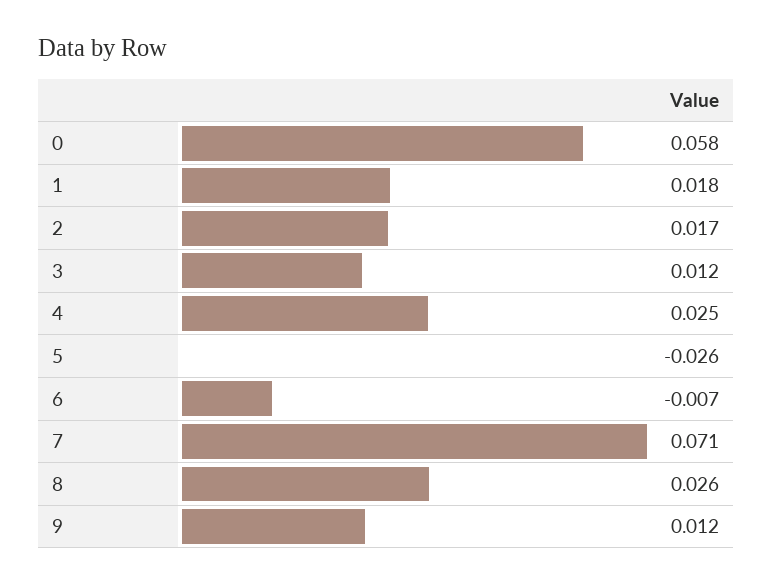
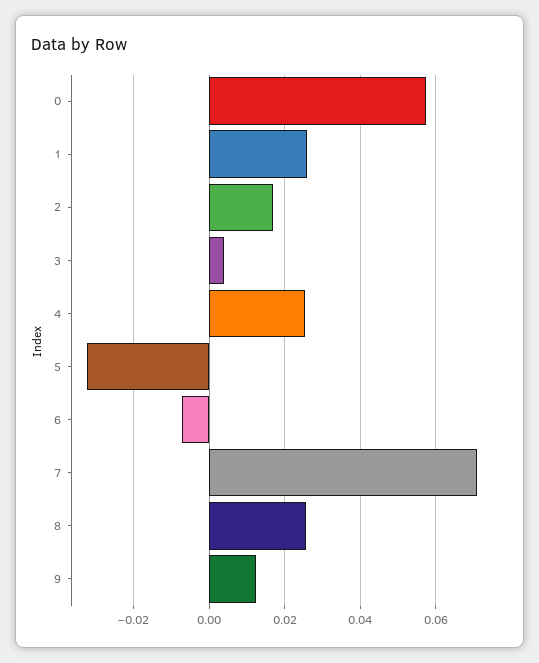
  {
    "0": 0.058,
-   "1": 0.018,
+   "1": 0.026,
    "2": 0.017,
-   "3": 0.012,
+   "3": 0.004,
    "4": 0.025,
-   "5": -0.026,
+   "5": -0.032,
    "6": -0.007,
    "7": 0.071,
    "8": 0.026,
    "9": 0.012
  }

